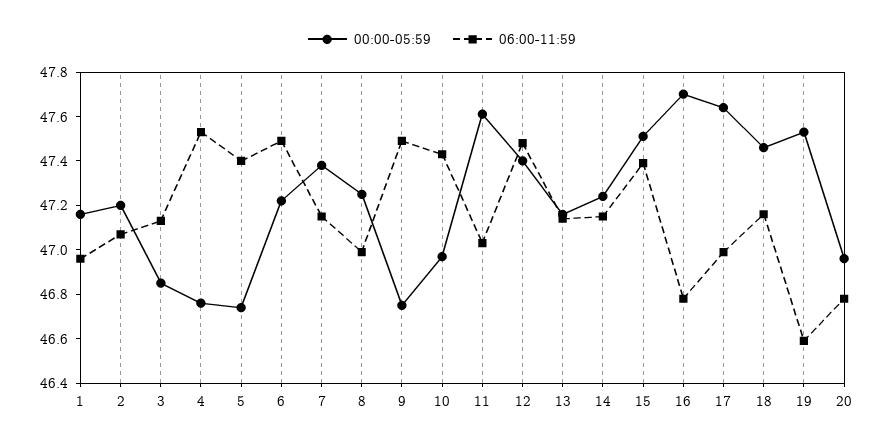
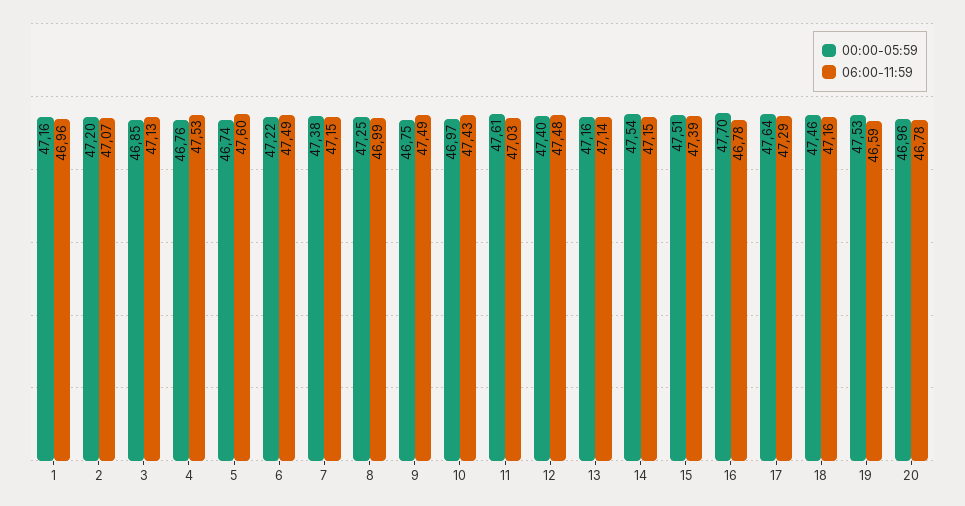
  {
    "00:00-05:59": {
      "1": 47.16,
      "2": 47.2,
      "3": 46.85,
      "4": 46.76,
      "5": 46.74,
      "6": 47.22,
      "7": 47.38,
      "8": 47.25,
      "9": 46.75,
      "10": 46.97,
      "11": 47.61,
      "12": 47.4,
      "13": 47.16,
-     "14": 47.25,
+     "14": 47.54,
      "15": 47.51,
      "16": 47.7,
      "17": 47.64,
      "18": 47.46,
      "19": 47.53,
      "20": 46.96
    },
    "06:00-11:59": {
      "1": 46.96,
      "2": 47.07,
      "3": 47.13,
      "4": 47.53,
-     "5": 47.4,
+     "5": 47.6,
      "6": 47.49,
      "7": 47.15,
      "8": 46.99,
      "9": 47.49,
      "10": 47.43,
      "11": 47.03,
      "12": 47.48,
      "13": 47.14,
      "14": 47.15,
      "15": 47.39,
      "16": 46.78,
-     "17": 47,
+     "17": 47.29,
      "18": 47.16,
      "19": 46.59,
      "20": 46.78
    }
  }

